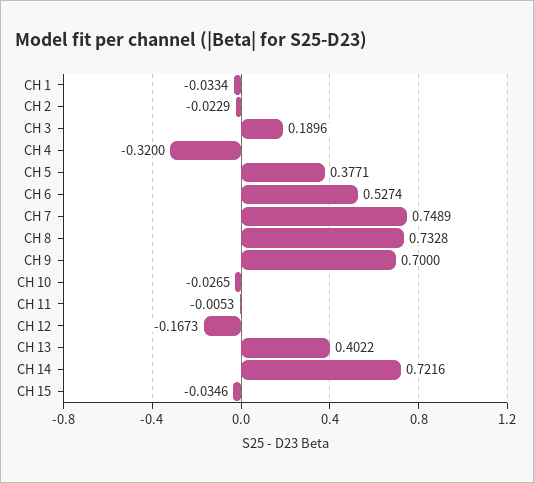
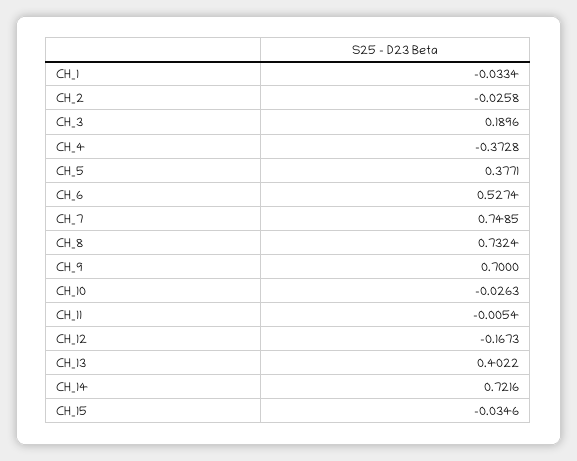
  {
    "CH 1": -0.0334,
-   "CH 2": -0.0229,
+   "CH 2": -0.0258,
    "CH 3": 0.1896,
-   "CH 4": -0.32,
+   "CH 4": -0.3728,
    "CH 5": 0.3771,
    "CH 6": 0.5274,
-   "CH 7": 0.7489,
+   "CH 7": 0.7485,
-   "CH 8": 0.7328,
+   "CH 8": 0.7324,
    "CH 9": 0.7,
-   "CH 10": -0.0265,
+   "CH 10": -0.0263,
-   "CH 11": -0.0053,
+   "CH 11": -0.0054,
    "CH 12": -0.1673,
    "CH 13": 0.4022,
    "CH 14": 0.7216,
    "CH 15": -0.0346
  }

